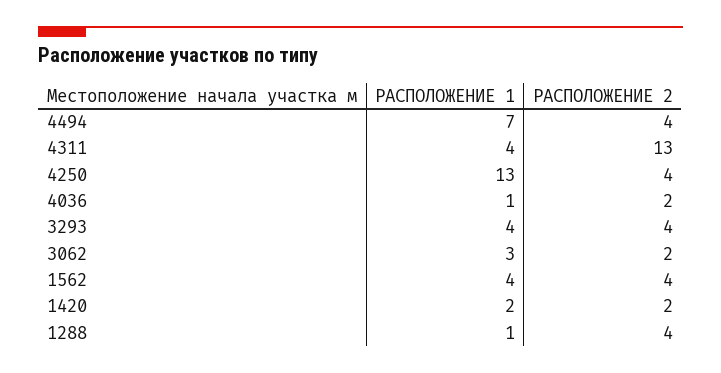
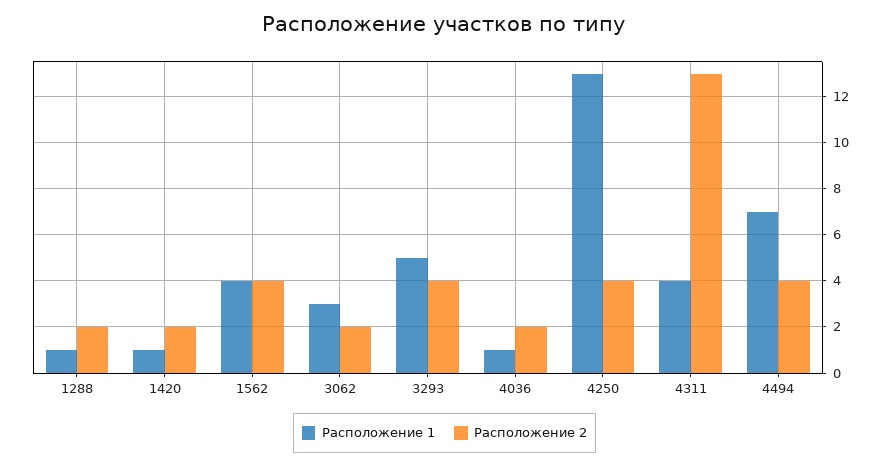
  {
    "РАСПОЛОЖЕНИЕ 1": {
      "4494": 7,
      "4311": 4,
      "4250": 13,
      "4036": 1,
-     "3293": 4,
+     "3293": 5,
      "3062": 3,
      "1562": 4,
-     "1420": 2,
+     "1420": 1,
      "1288": 1
    },
    "РАСПОЛОЖЕНИЕ 2": {
      "4494": 4,
      "4311": 13,
      "4250": 4,
      "4036": 2,
      "3293": 4,
      "3062": 2,
      "1562": 4,
      "1420": 2,
-     "1288": 4
+     "1288": 2
    }
  }

